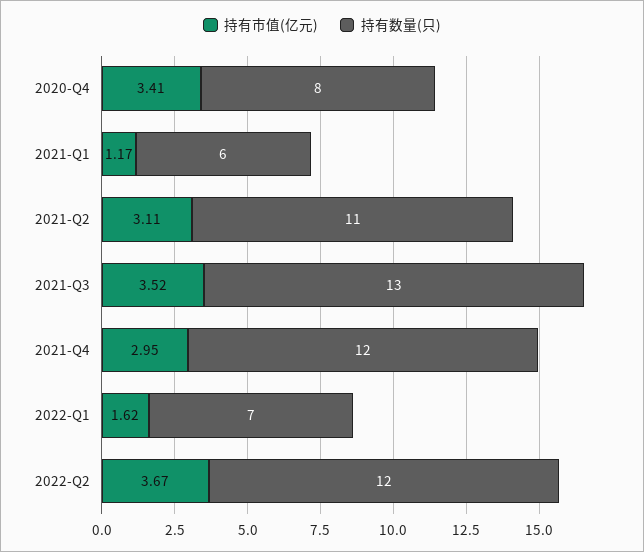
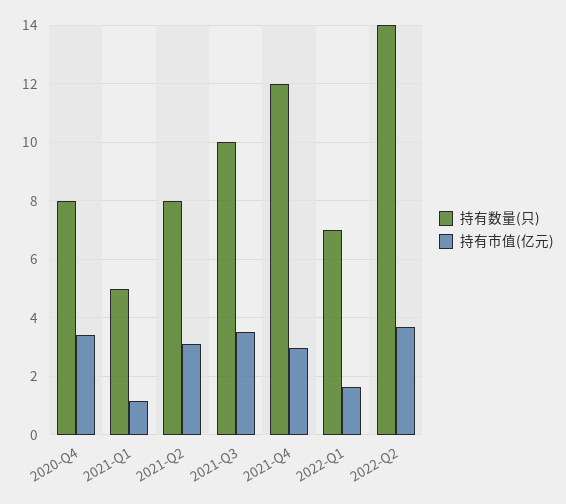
  {
    "持有市值(亿元)": {
      "2020-Q4": 3.41,
      "2021-Q1": 1.17,
      "2021-Q2": 3.11,
      "2021-Q3": 3.52,
      "2021-Q4": 2.95,
      "2022-Q1": 1.62,
      "2022-Q2": 3.67
    },
    "持有数量(只)": {
      "2020-Q4": 8,
-     "2021-Q1": 6,
+     "2021-Q1": 5,
-     "2021-Q2": 11,
+     "2021-Q2": 8,
-     "2021-Q3": 13,
+     "2021-Q3": 10,
      "2021-Q4": 12,
      "2022-Q1": 7,
-     "2022-Q2": 12
+     "2022-Q2": 14
    }
  }

